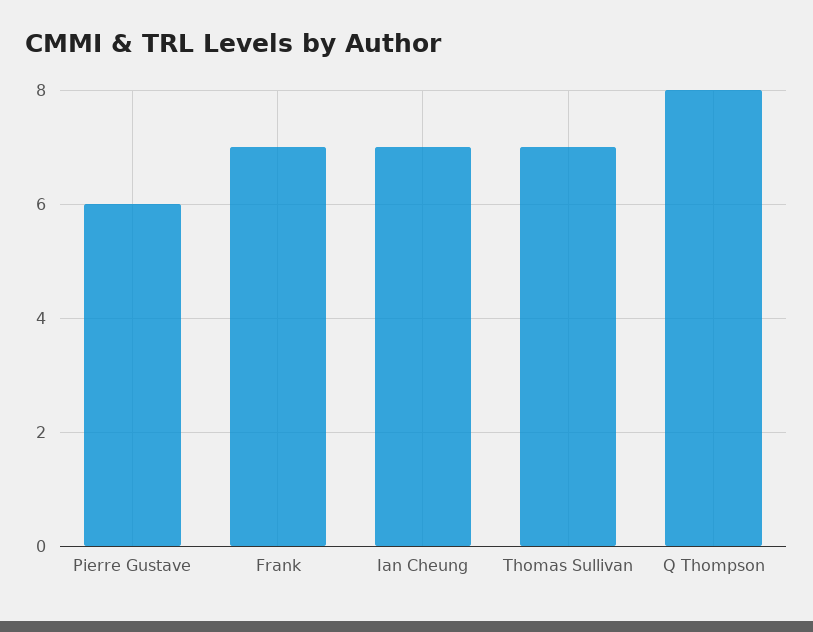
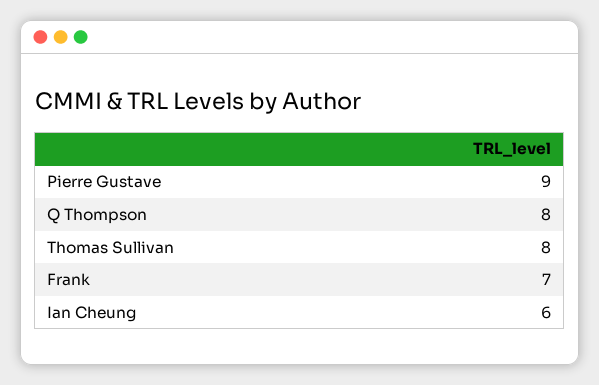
  {
-   "Pierre Gustave": 6,
+   "Pierre Gustave": 9,
    "Frank": 7,
-   "Ian Cheung": 7,
+   "Ian Cheung": 6,
-   "Thomas Sullivan": 7,
+   "Thomas Sullivan": 8,
    "Q Thompson": 8
  }

